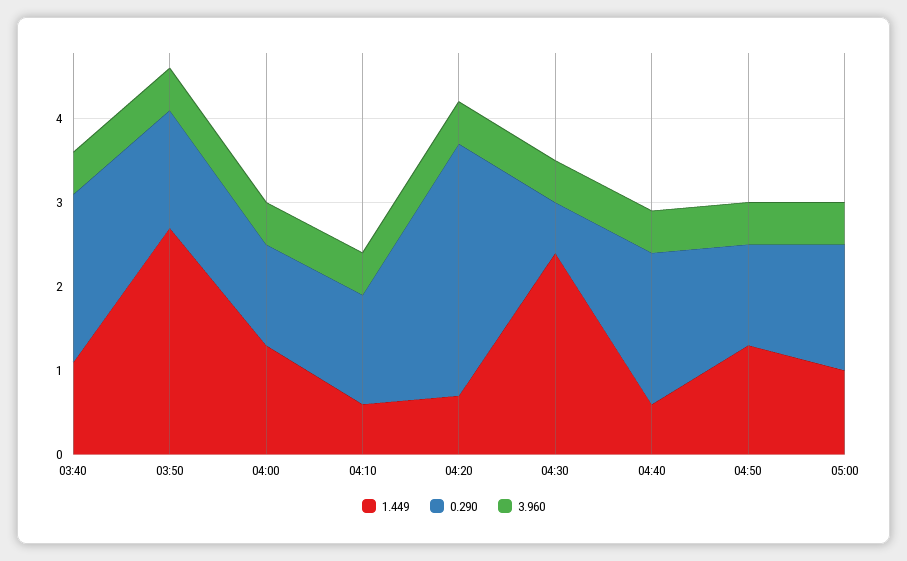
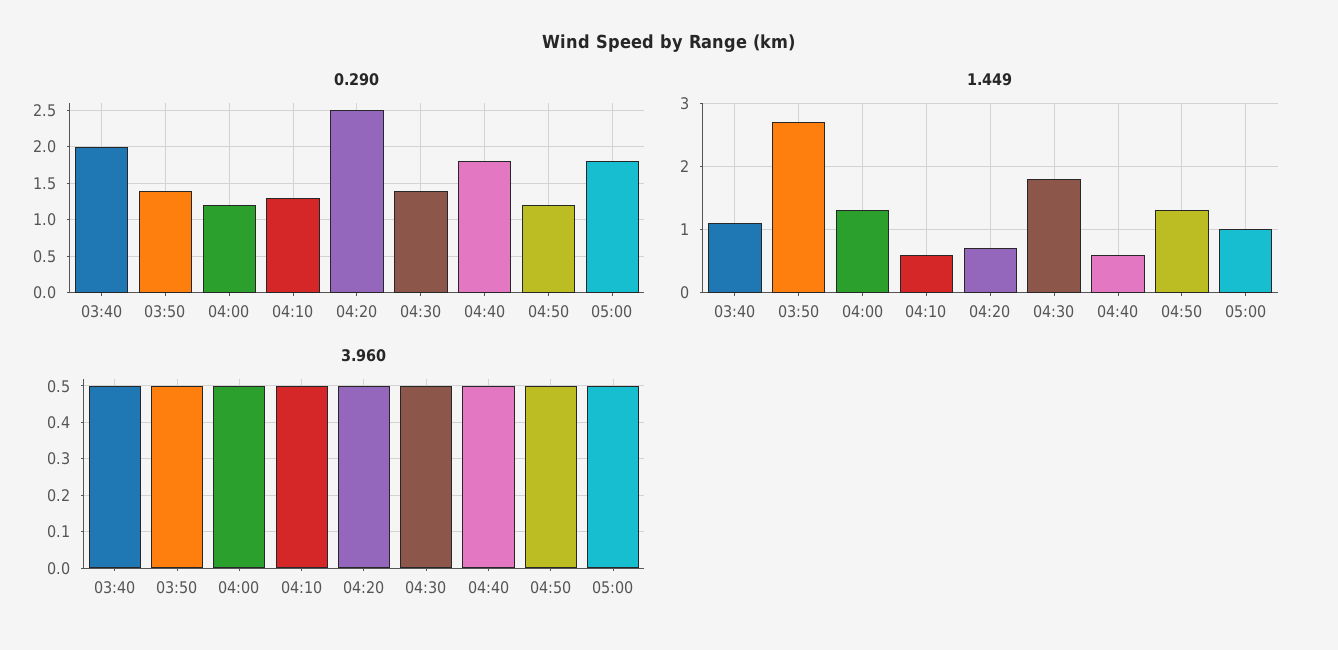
  {
    "1.449": {
      "03:40": 1.1,
      "03:50": 2.7,
      "04:00": 1.3,
      "04:10": 0.6,
      "04:20": 0.7,
-     "04:30": 2.4,
+     "04:30": 1.8,
      "04:40": 0.6,
      "04:50": 1.3,
      "05:00": 1
    },
    "0.290": {
      "03:40": 2,
      "03:50": 1.4,
      "04:00": 1.2,
      "04:10": 1.3,
-     "04:20": 3,
+     "04:20": 2.5,
-     "04:30": 0.6,
+     "04:30": 1.4,
      "04:40": 1.8,
      "04:50": 1.2,
-     "05:00": 1.5
+     "05:00": 1.8
    },
    "3.960": {
      "03:40": 0.5,
      "03:50": 0.5,
      "04:00": 0.5,
      "04:10": 0.5,
      "04:20": 0.5,
      "04:30": 0.5,
      "04:40": 0.5,
      "04:50": 0.5,
      "05:00": 0.5
    }
  }

